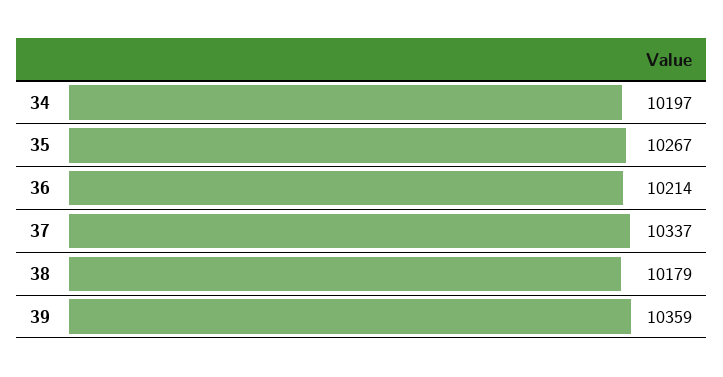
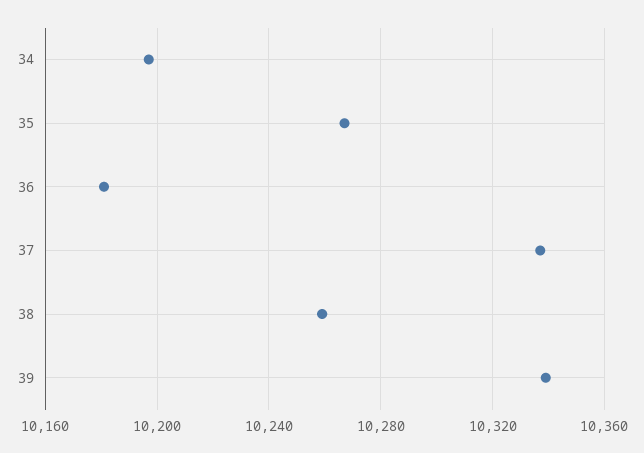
  {
    "34": 10197,
    "35": 10267,
-   "36": 10214,
+   "36": 10180,
    "37": 10337,
-   "38": 10179,
+   "38": 10260,
-   "39": 10359
+   "39": 10340
  }

